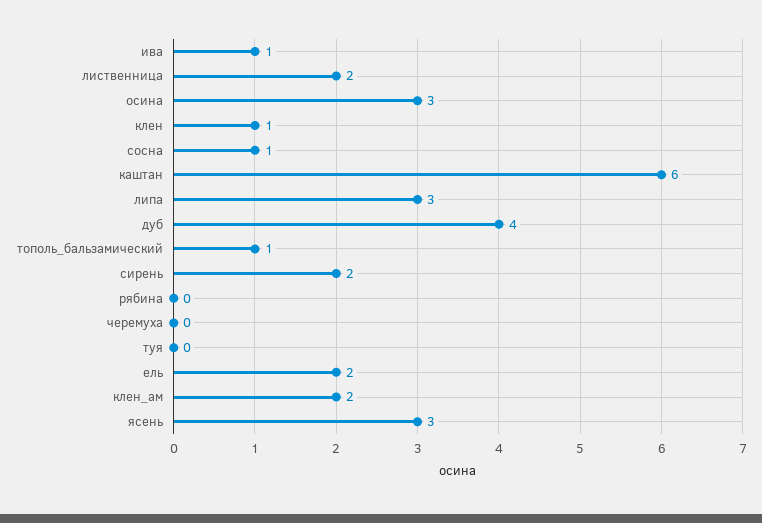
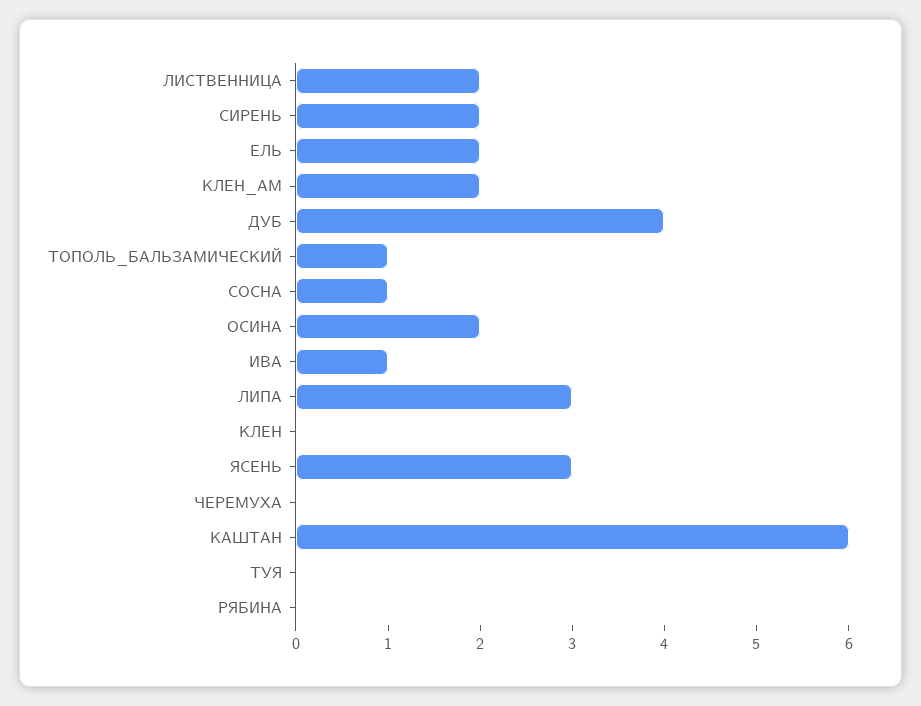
  {
    "ива": 1,
    "лиственница": 2,
-   "осина": 3,
+   "осина": 2,
-   "клен": 1,
+   "клен": 0,
    "сосна": 1,
    "каштан": 6,
    "липа": 3,
    "дуб": 4,
    "тополь_бальзамический": 1,
    "сирень": 2,
    "рябина": 0,
    "черемуха": 0,
    "туя": 0,
    "ель": 2,
    "клен_ам": 2,
    "ясень": 3
  }

